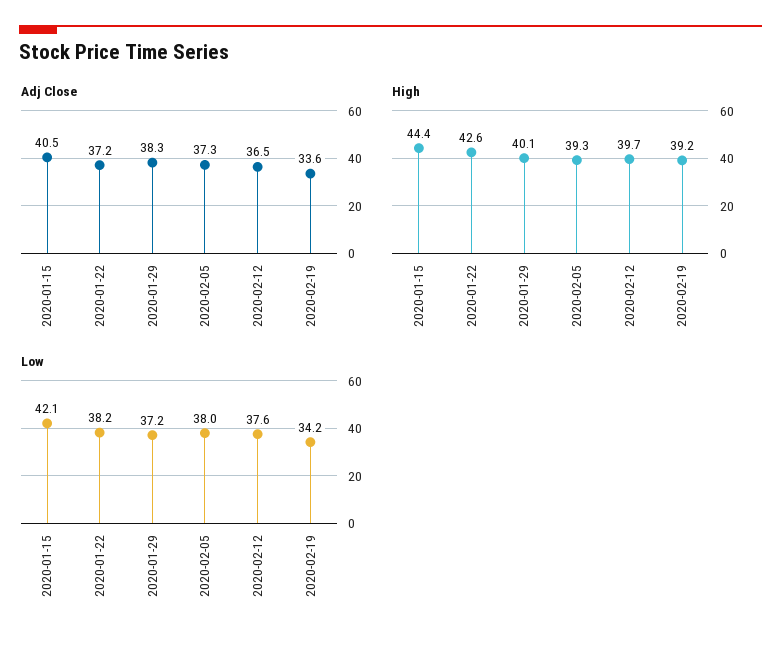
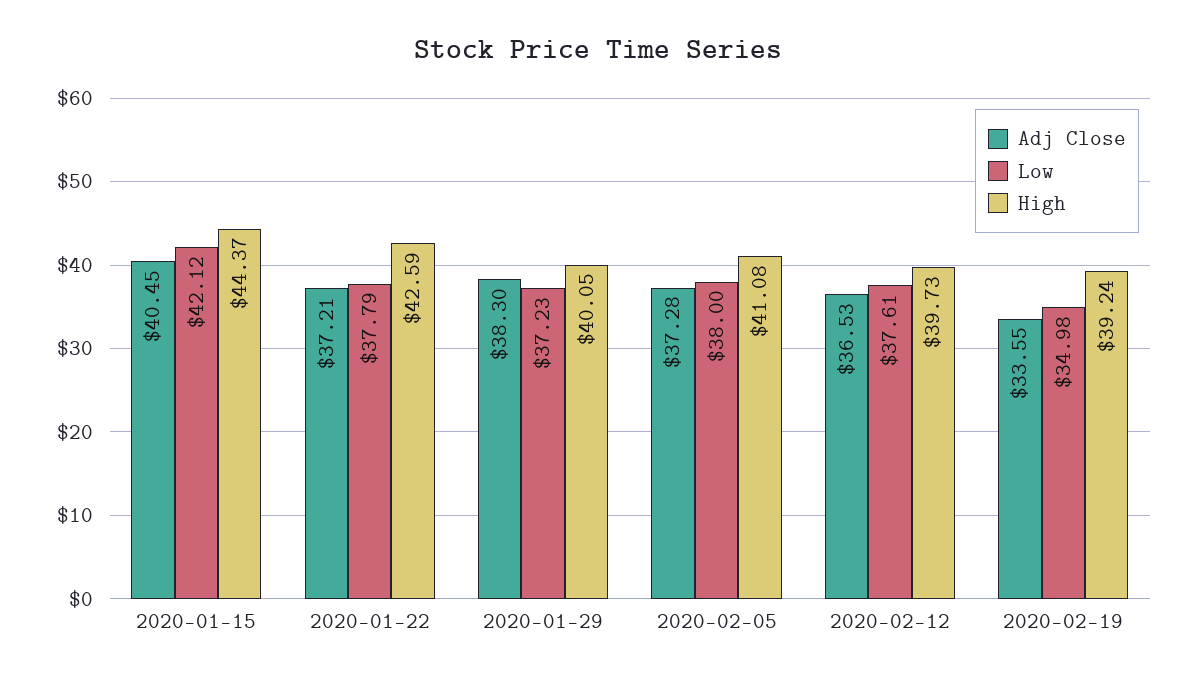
  {
    "Adj Close": {
      "2020-01-15": 40.45,
      "2020-01-22": 37.21,
      "2020-01-29": 38.3,
      "2020-02-05": 37.28,
      "2020-02-12": 36.53,
      "2020-02-19": 33.55
    },
    "High": {
      "2020-01-15": 44.37,
      "2020-01-22": 42.59,
      "2020-01-29": 40.05,
-     "2020-02-05": 39.3,
+     "2020-02-05": 41.08,
      "2020-02-12": 39.73,
      "2020-02-19": 39.24
    },
    "Low": {
      "2020-01-15": 42.12,
-     "2020-01-22": 38.2,
+     "2020-01-22": 37.79,
      "2020-01-29": 37.23,
      "2020-02-05": 38,
      "2020-02-12": 37.61,
-     "2020-02-19": 34.2
+     "2020-02-19": 34.98
    }
  }

